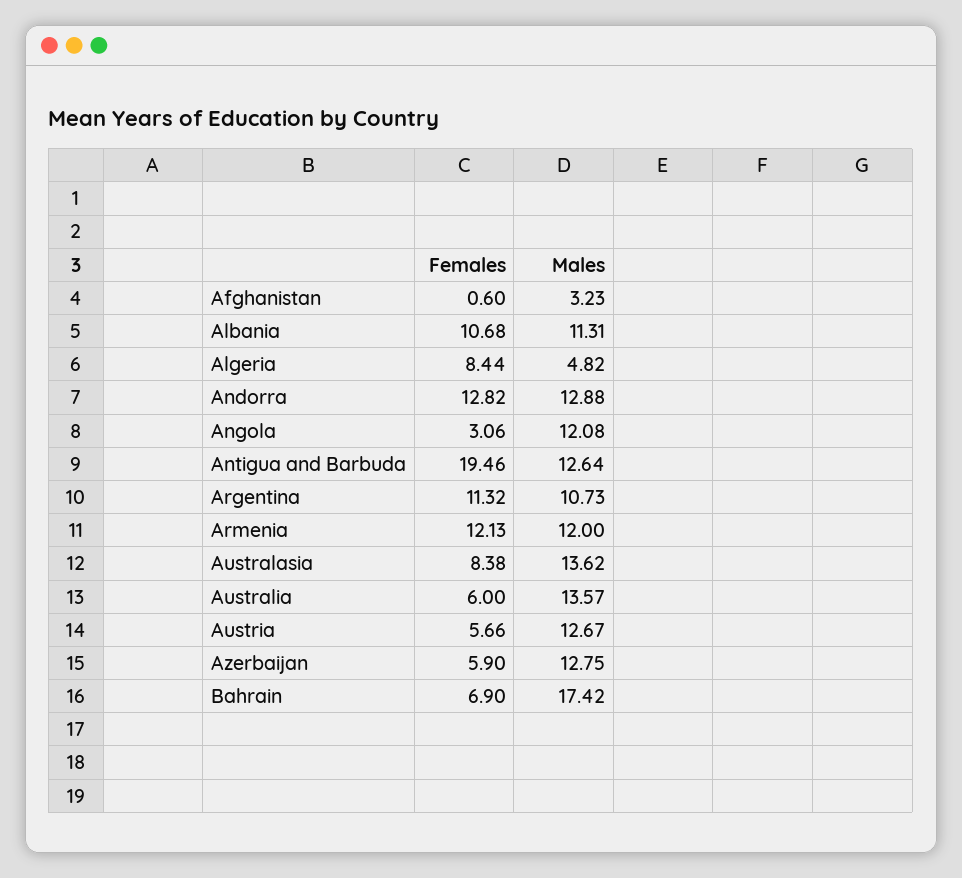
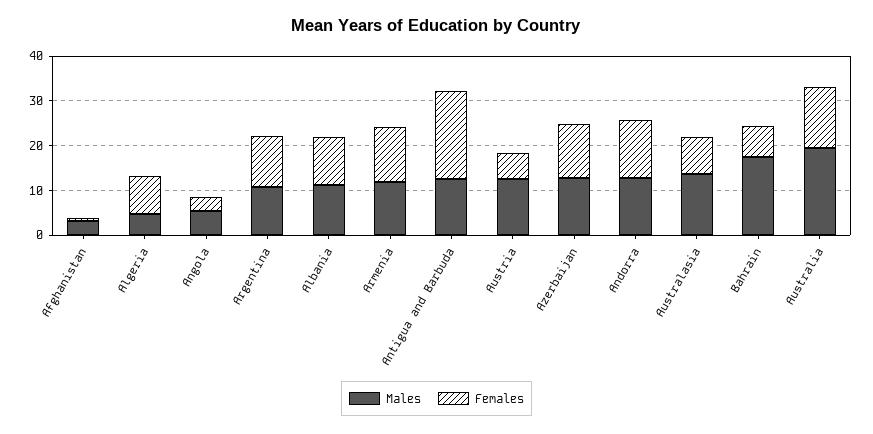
  {
    "Females": {
      "Afghanistan": 0.6,
      "Albania": 10.68,
      "Algeria": 8.44,
      "Andorra": 12.82,
      "Angola": 3.06,
      "Antigua and Barbuda": 19.46,
      "Argentina": 11.32,
      "Armenia": 12.13,
      "Australasia": 8.38,
-     "Australia": 6,
+     "Australia": 14,
      "Austria": 5.66,
-     "Azerbaijan": 5.9,
+     "Azerbaijan": 12,
      "Bahrain": 6.9
    },
    "Males": {
      "Afghanistan": 3.23,
      "Albania": 11.31,
      "Algeria": 4.82,
      "Andorra": 12.88,
-     "Angola": 12.08,
+     "Angola": 6,
      "Antigua and Barbuda": 12.64,
      "Argentina": 10.73,
      "Armenia": 12,
      "Australasia": 13.62,
-     "Australia": 13.57,
+     "Australia": 20,
      "Austria": 12.67,
      "Azerbaijan": 12.75,
      "Bahrain": 17.42
    }
  }

